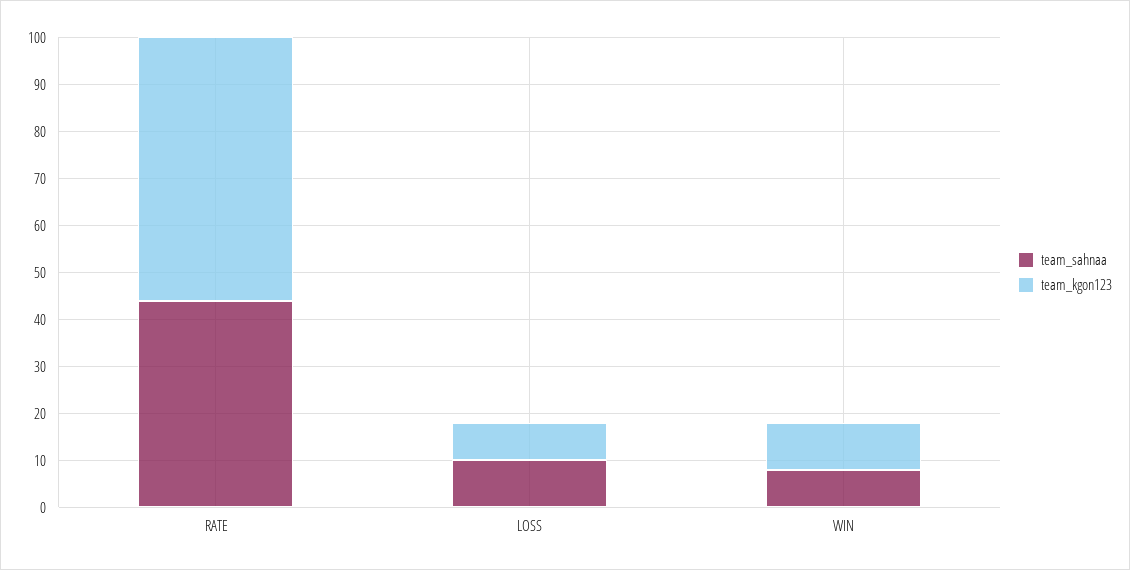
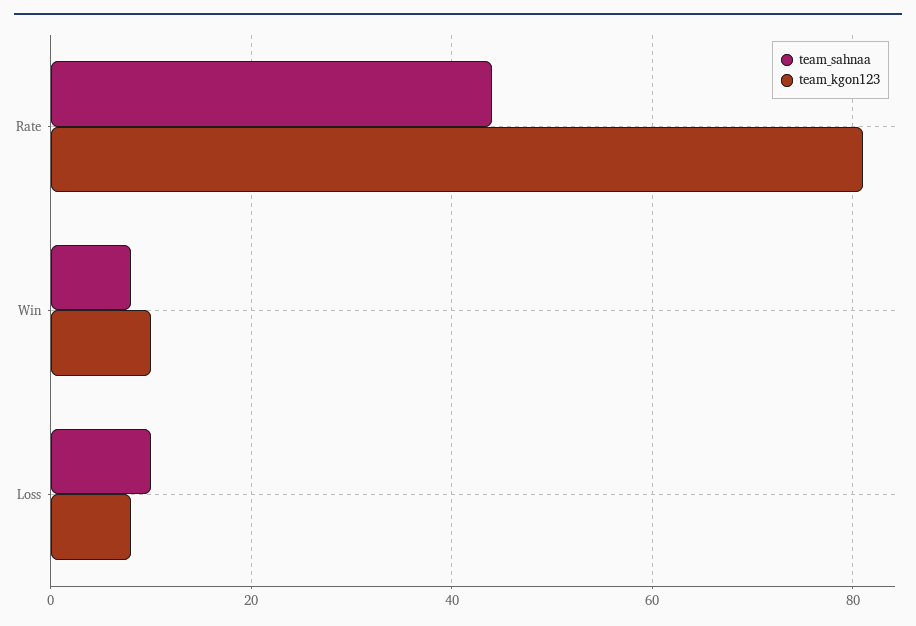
  {
    "team_sahnaa": {
      "RATE": 45,
      "LOSS": 10,
      "WIN": 10
    },
    "team_kgon123": {
-     "RATE": 55,
+     "RATE": 80,
      "LOSS": 10,
      "WIN": 10
    }
  }

